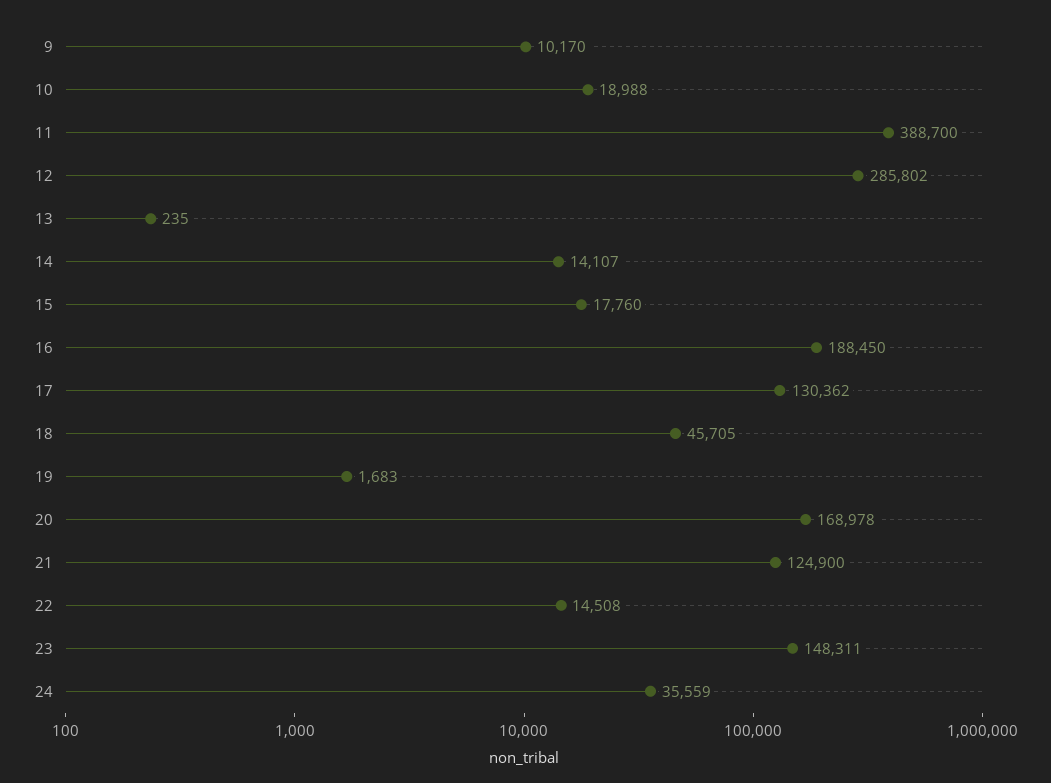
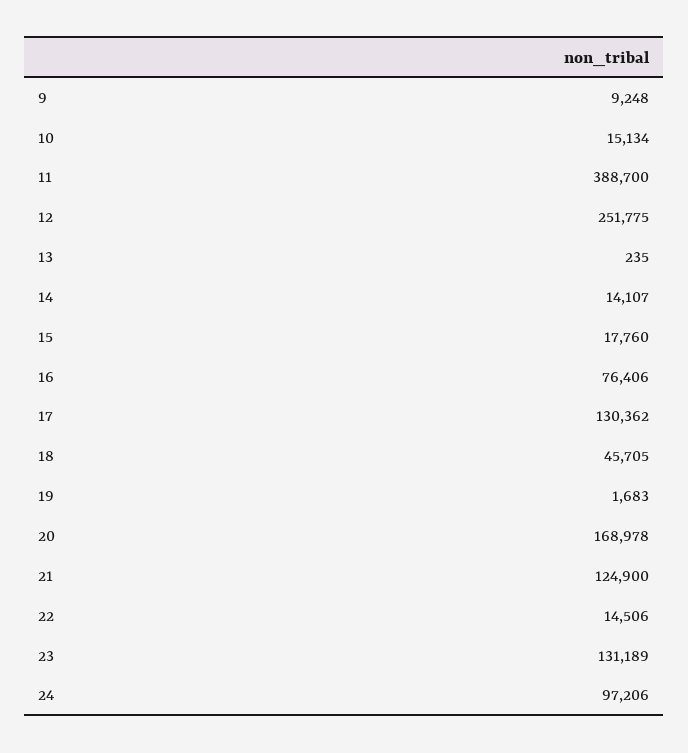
  {
-   "9": 10170,
+   "9": 9248,
-   "10": 18988,
+   "10": 15134,
    "11": 388700,
-   "12": 285802,
+   "12": 251775,
    "13": 235,
    "14": 14107,
    "15": 17760,
-   "16": 188450,
+   "16": 76406,
    "17": 130362,
    "18": 45705,
    "19": 1683,
    "20": 168978,
    "21": 124900,
-   "22": 14508,
+   "22": 14506,
-   "23": 148311,
+   "23": 131189,
-   "24": 35559
+   "24": 97206
  }

